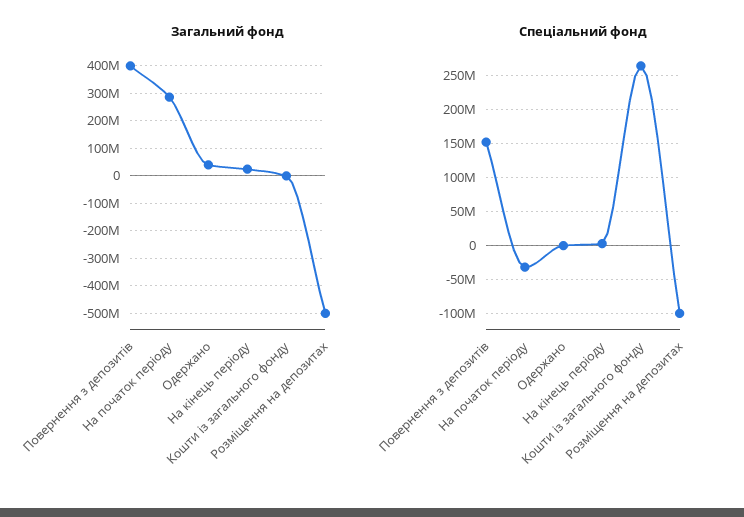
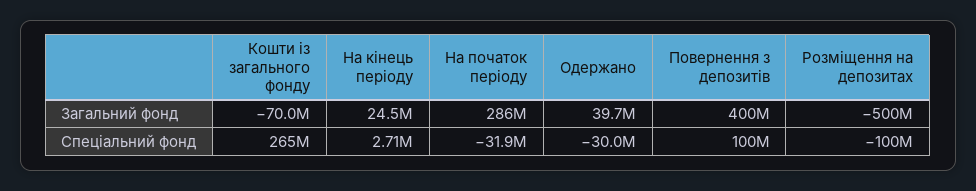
  {
    "Загальний фонд": {
      "Повернення з депозитів": 400000000,
      "На початок періоду": 286000000,
      "Одержано": 39700000,
      "На кінець періоду": 24500000,
-     "Кошти із загального фонду": 0,
+     "Кошти із загального фонду": -70000000,
      "Розміщення на депозитах": -500000000
    },
    "Спеціальний фонд": {
-     "Повернення з депозитів": 150000000,
+     "Повернення з депозитів": 100000000,
      "На початок періоду": -31900000,
-     "Одержано": 0,
+     "Одержано": -30000000,
      "На кінець періоду": 2710000,
      "Кошти із загального фонду": 265000000,
      "Розміщення на депозитах": -100000000
    }
  }

